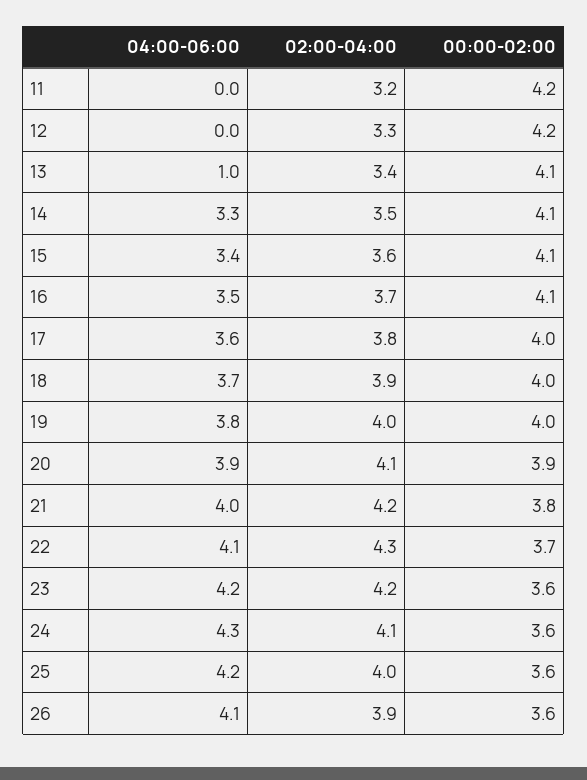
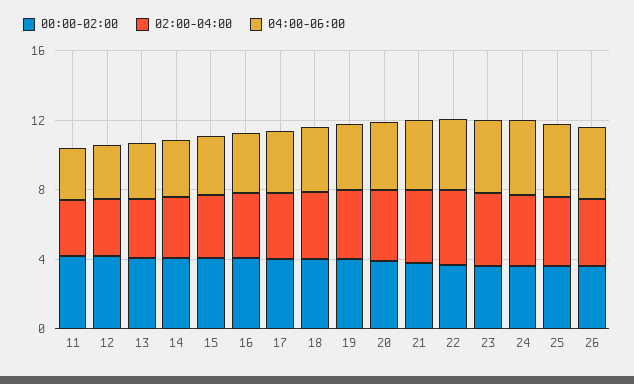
  {
    "04:00-06:00": {
-     "11": 0,
+     "11": 3,
-     "12": 0,
+     "12": 3,
-     "13": 1,
+     "13": 3,
      "14": 3.3,
      "15": 3.4,
      "16": 3.5,
      "17": 3.6,
      "18": 3.7,
      "19": 3.8,
      "20": 3.9,
      "21": 4,
      "22": 4.1,
      "23": 4.2,
      "24": 4.3,
      "25": 4.2,
      "26": 4.1
    },
    "02:00-04:00": {
      "11": 3.2,
      "12": 3.3,
      "13": 3.4,
      "14": 3.5,
      "15": 3.6,
      "16": 3.7,
      "17": 3.8,
      "18": 3.9,
      "19": 4,
      "20": 4.1,
      "21": 4.2,
      "22": 4.3,
      "23": 4.2,
      "24": 4.1,
      "25": 4,
      "26": 3.9
    },
    "00:00-02:00": {
      "11": 4.2,
      "12": 4.2,
      "13": 4.1,
      "14": 4.1,
      "15": 4.1,
      "16": 4.1,
      "17": 4,
      "18": 4,
      "19": 4,
      "20": 3.9,
      "21": 3.8,
      "22": 3.7,
      "23": 3.6,
      "24": 3.6,
      "25": 3.6,
      "26": 3.6
    }
  }

